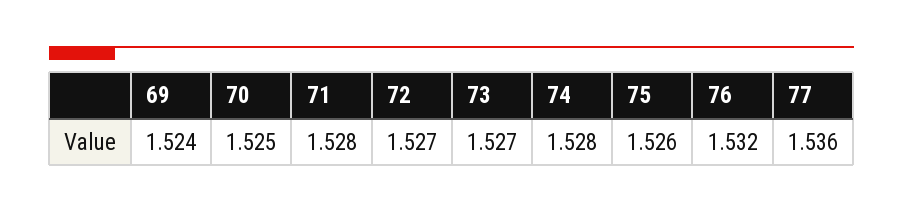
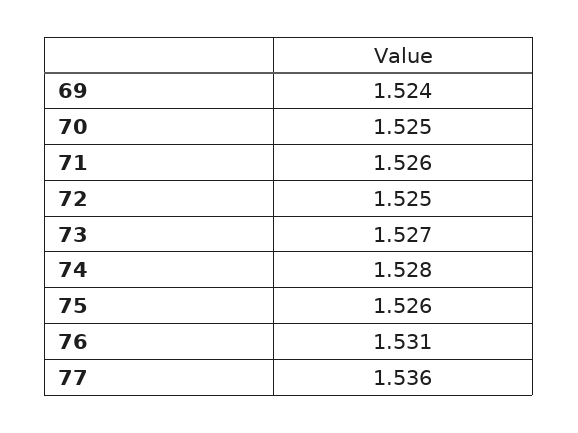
  {
    "69": 1.524,
    "70": 1.525,
-   "71": 1.528,
+   "71": 1.526,
-   "72": 1.527,
+   "72": 1.525,
    "73": 1.527,
    "74": 1.528,
    "75": 1.526,
-   "76": 1.532,
+   "76": 1.531,
    "77": 1.536
  }

